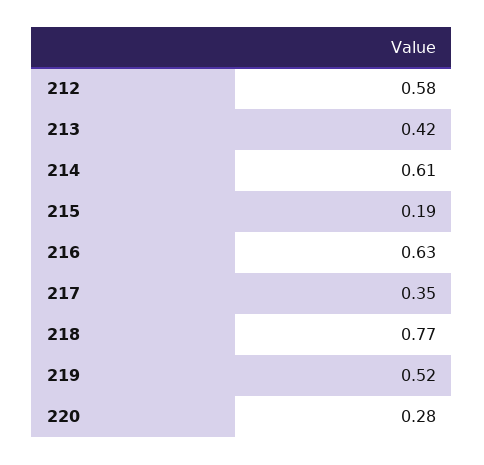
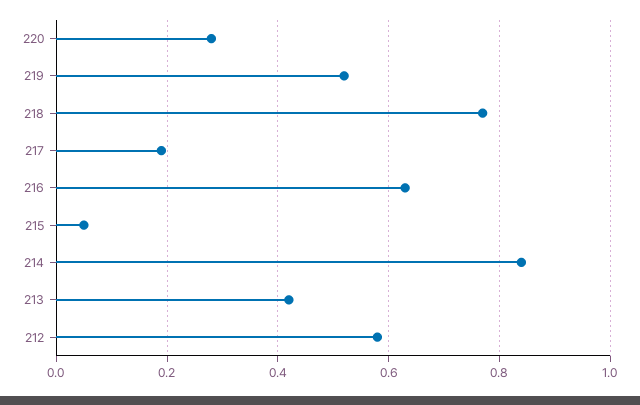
  {
    "212": 0.58,
    "213": 0.42,
-   "214": 0.61,
+   "214": 0.85,
-   "215": 0.19,
+   "215": 0.05,
    "216": 0.63,
-   "217": 0.35,
+   "217": 0.2,
    "218": 0.77,
    "219": 0.52,
    "220": 0.28
  }

